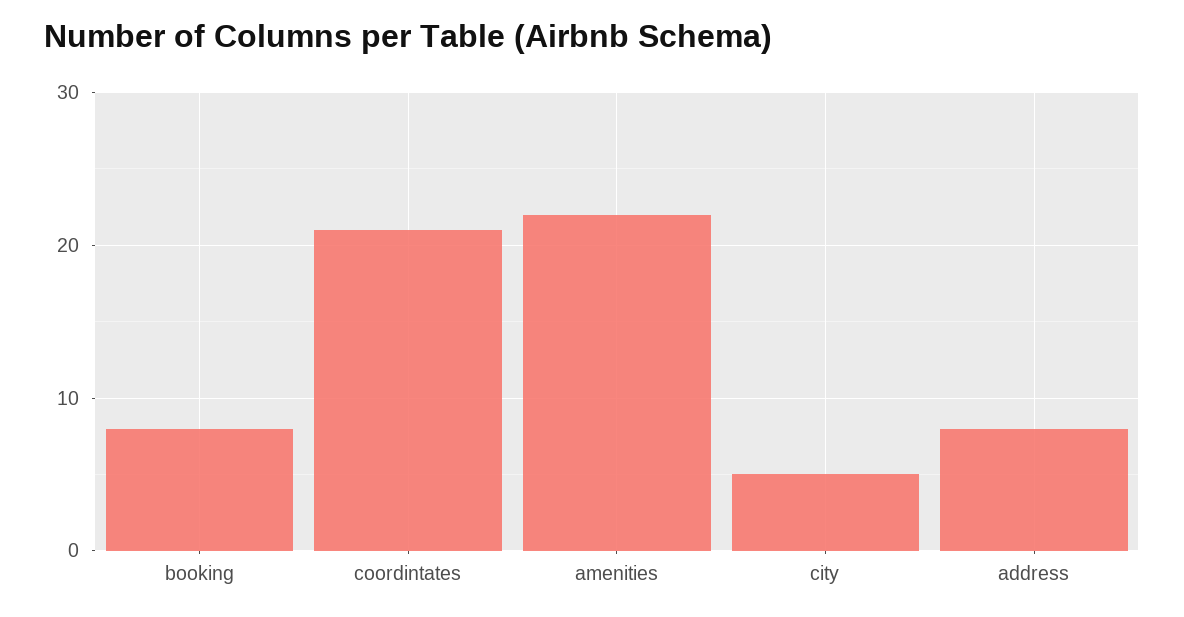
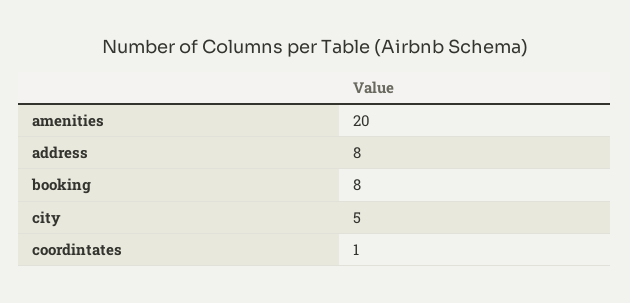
  {
    "booking": 8,
-   "coordintates": 21,
+   "coordintates": 1,
-   "amenities": 22,
+   "amenities": 20,
    "city": 5,
    "address": 8
  }

